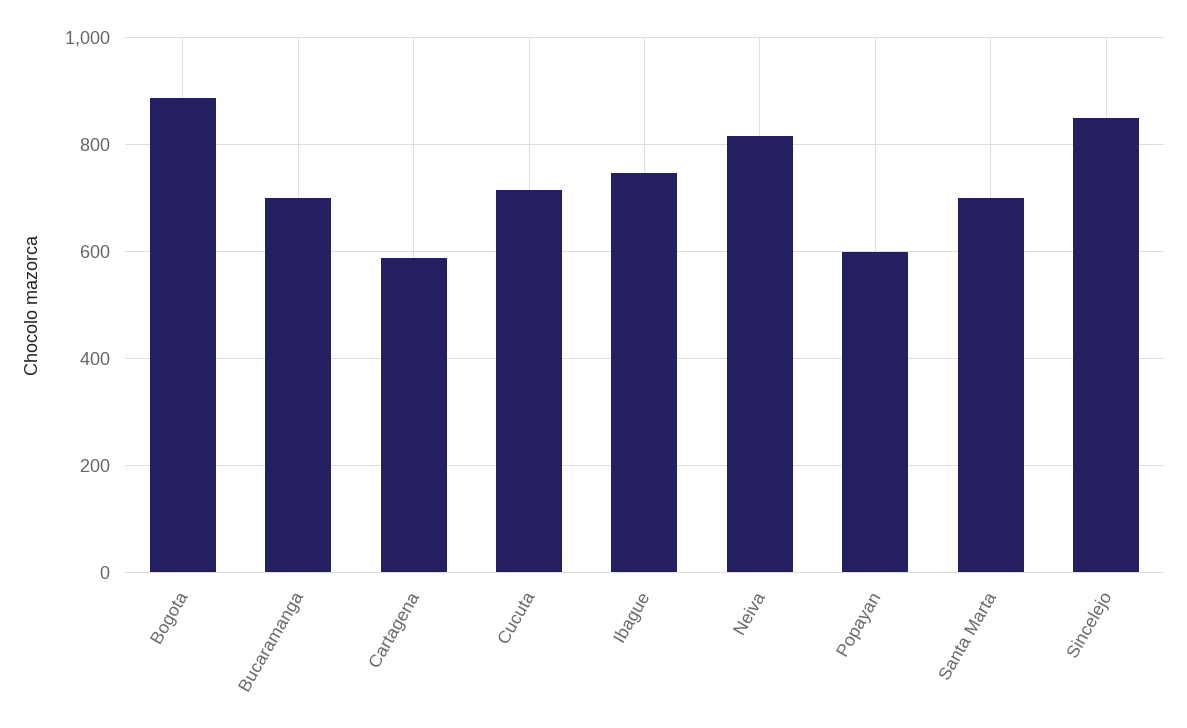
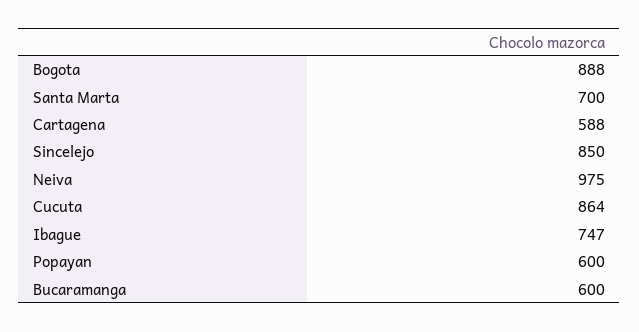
  {
    "Bogota": 888,
-   "Bucaramanga": 700,
+   "Bucaramanga": 600,
    "Cartagena": 588,
-   "Cucuta": 720,
+   "Cucuta": 864,
    "Ibague": 747,
-   "Neiva": 820,
+   "Neiva": 975,
    "Popayan": 600,
    "Santa Marta": 700,
    "Sincelejo": 850
  }

